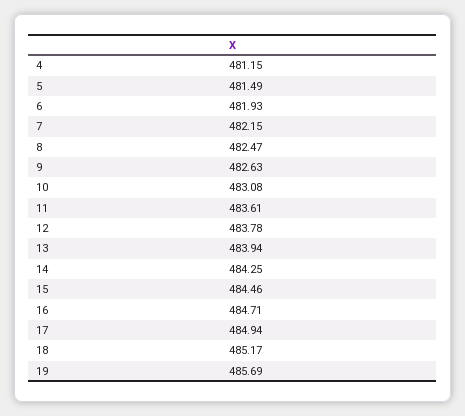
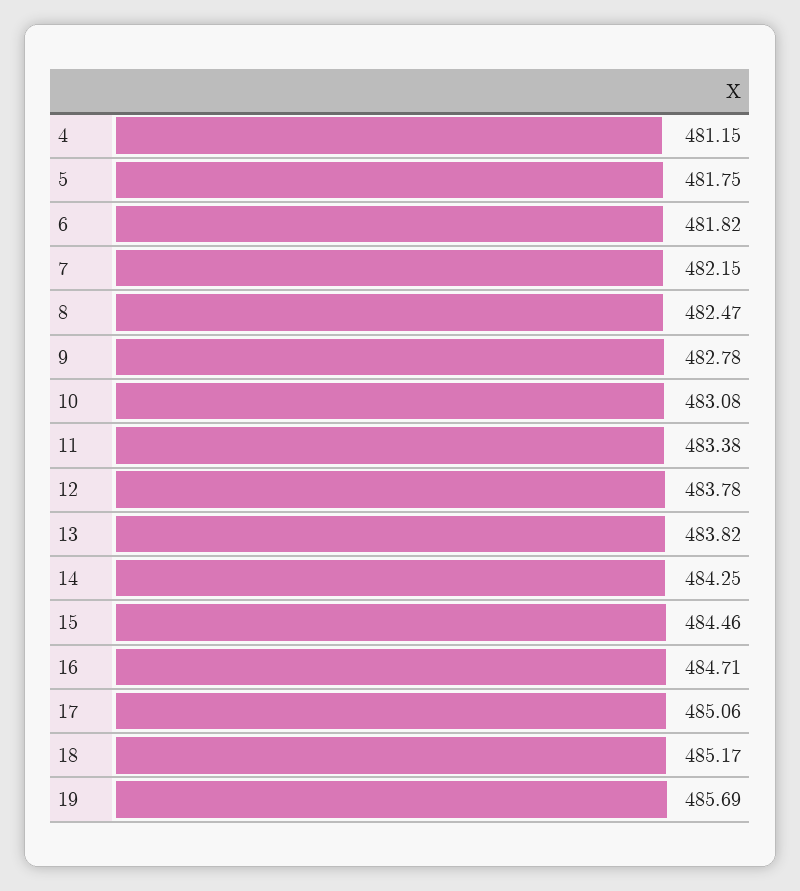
  {
    "4": 481.15,
-   "5": 481.49,
+   "5": 481.75,
-   "6": 481.93,
+   "6": 481.82,
    "7": 482.15,
    "8": 482.47,
-   "9": 482.63,
+   "9": 482.78,
    "10": 483.08,
-   "11": 483.61,
+   "11": 483.38,
    "12": 483.78,
-   "13": 483.94,
+   "13": 483.82,
    "14": 484.25,
    "15": 484.46,
    "16": 484.71,
-   "17": 484.94,
+   "17": 485.06,
    "18": 485.17,
    "19": 485.69
  }

